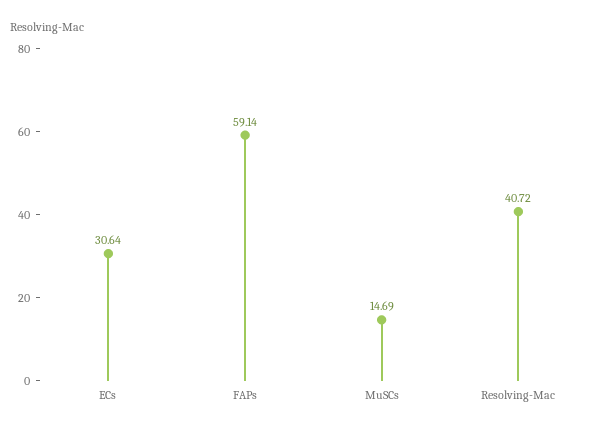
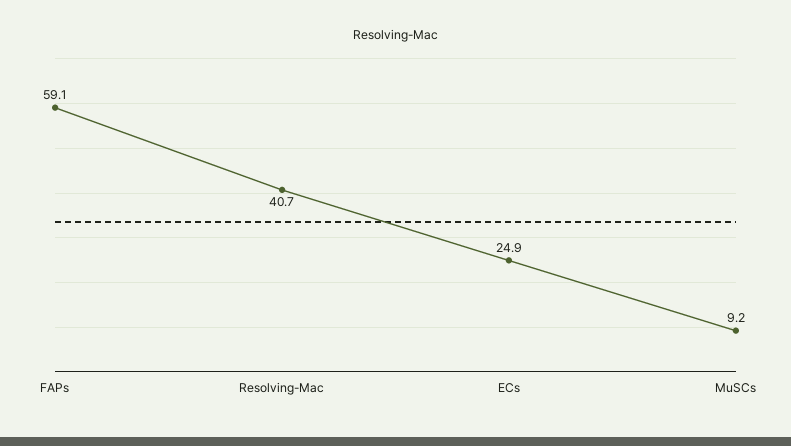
  {
-   "ECs": 30.64,
+   "ECs": 24.9,
    "FAPs": 59.14,
-   "MuSCs": 14.69,
+   "MuSCs": 9.2,
    "Resolving-Mac": 40.72
  }

